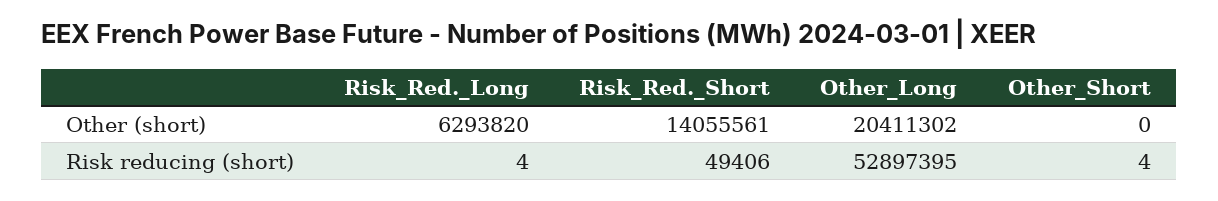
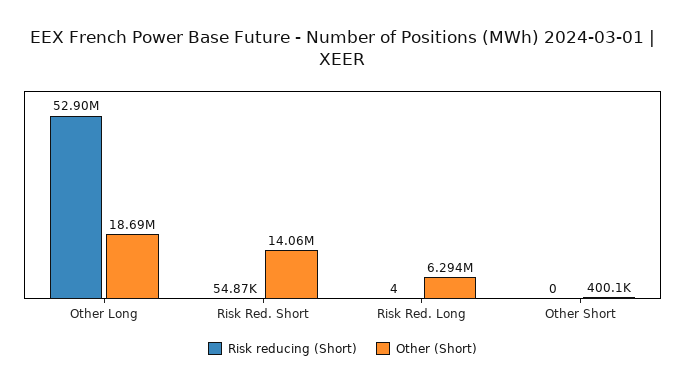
  {
    "Other (short)": {
      "Risk_Red._Long": 6293820,
      "Risk_Red._Short": 14055561,
-     "Other_Long": 20411302,
+     "Other_Long": 18690000,
-     "Other_Short": 0
+     "Other_Short": 400100
    },
    "Risk reducing (short)": {
      "Risk_Red._Long": 4,
-     "Risk_Red._Short": 49406,
+     "Risk_Red._Short": 54870,
      "Other_Long": 52897395,
-     "Other_Short": 4
+     "Other_Short": 0
    }
  }

